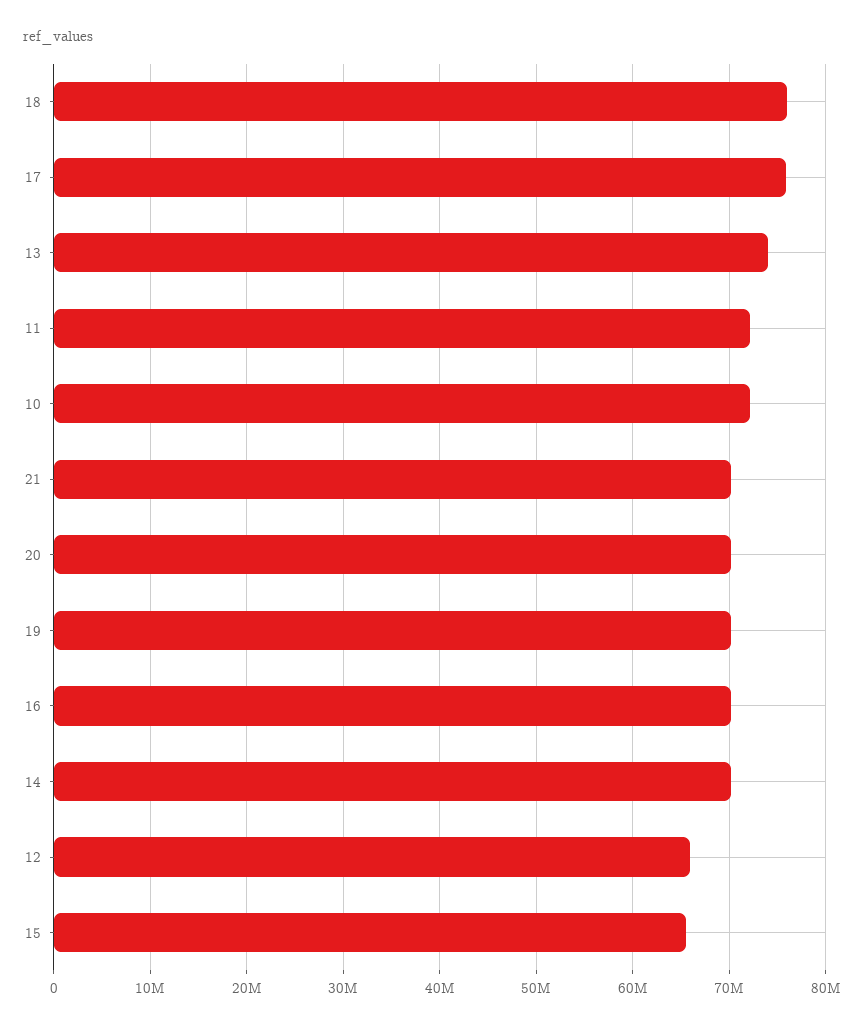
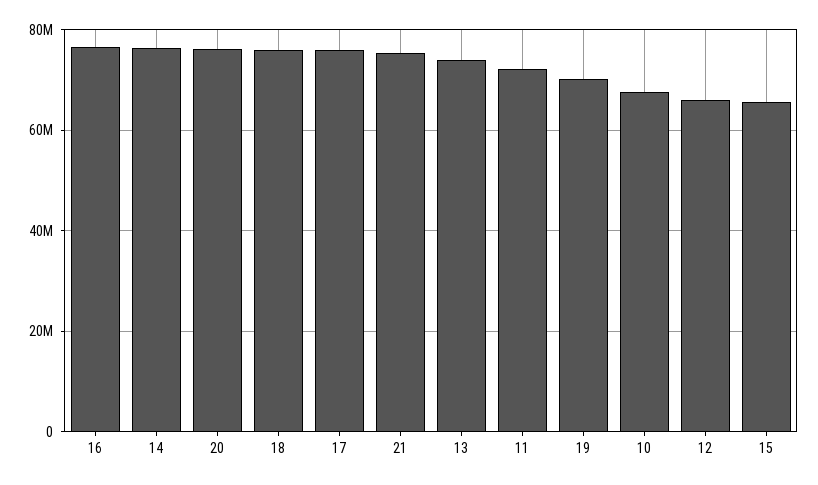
  {
    "18": 76000000,
    "17": 76000000,
    "13": 74000000,
    "11": 72000000,
-   "10": 72000000,
+   "10": 68000000,
-   "21": 70000000,
+   "21": 76000000,
-   "20": 70000000,
+   "20": 76000000,
    "19": 70000000,
-   "16": 70000000,
+   "16": 76000000,
-   "14": 70000000,
+   "14": 76000000,
    "12": 66000000,
    "15": 66000000
  }

